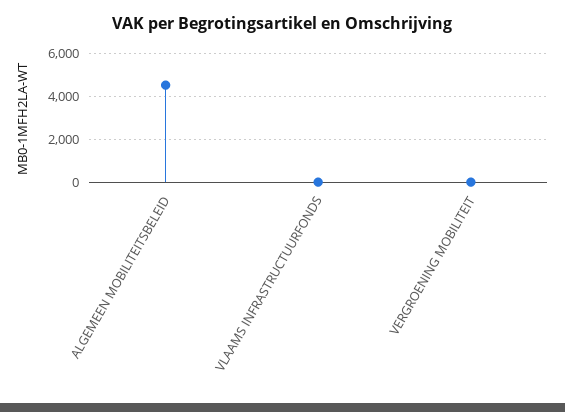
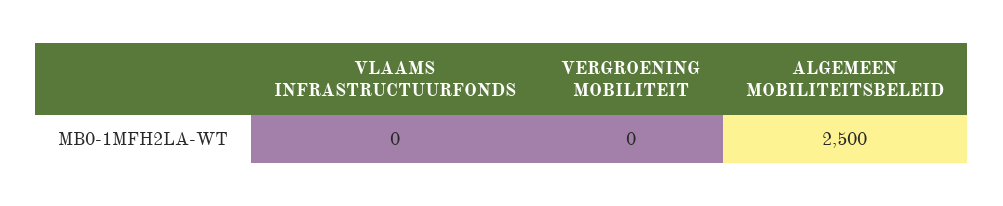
  {
-   "ALGEMEEN MOBILITEITSBELEID": 4500,
+   "ALGEMEEN MOBILITEITSBELEID": 2500,
    "VLAAMS INFRASTRUCTUURFONDS": 0,
    "VERGROENING MOBILITEIT": 0
  }

